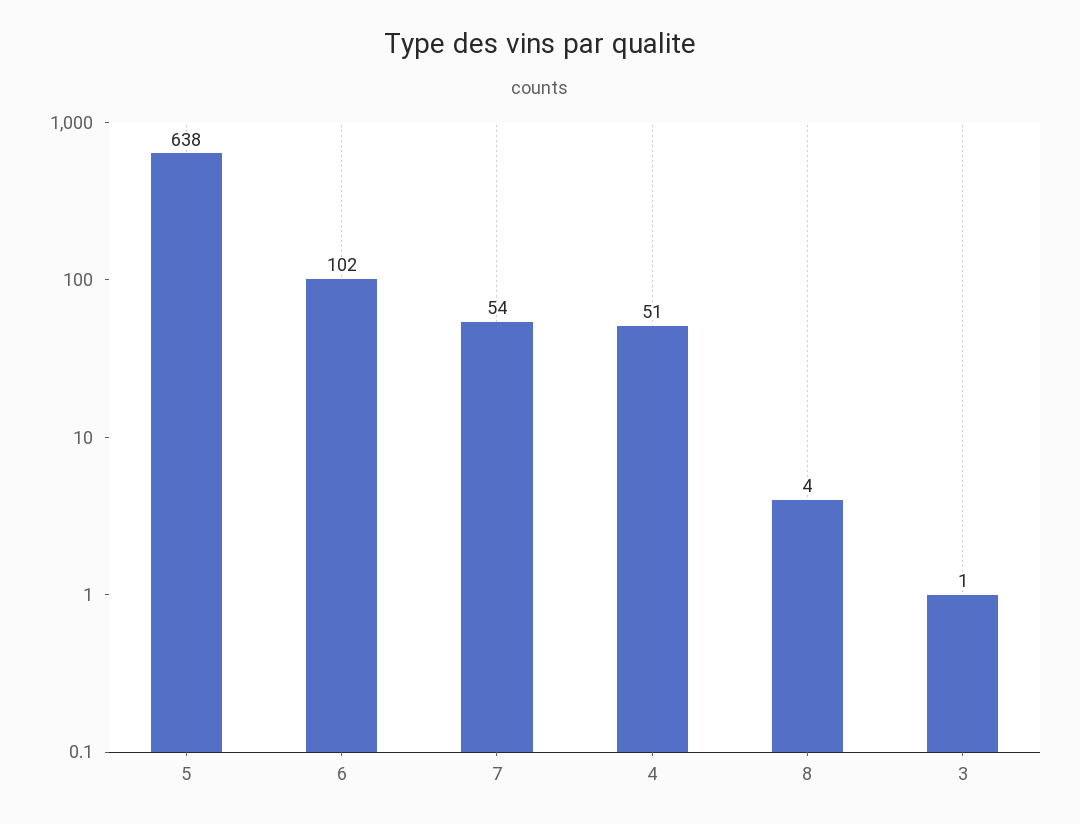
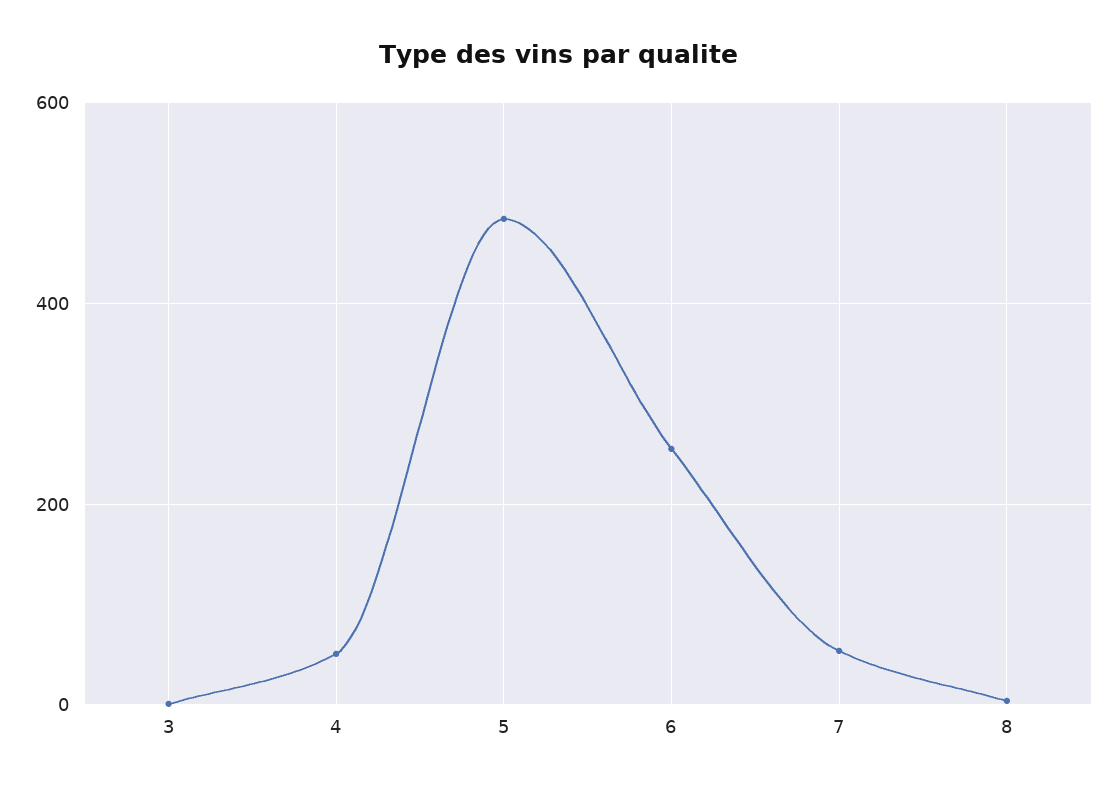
  {
-   "5": 638,
+   "5": 480,
-   "6": 102,
+   "6": 260,
    "7": 54,
    "4": 51,
    "8": 4,
    "3": 1
  }

